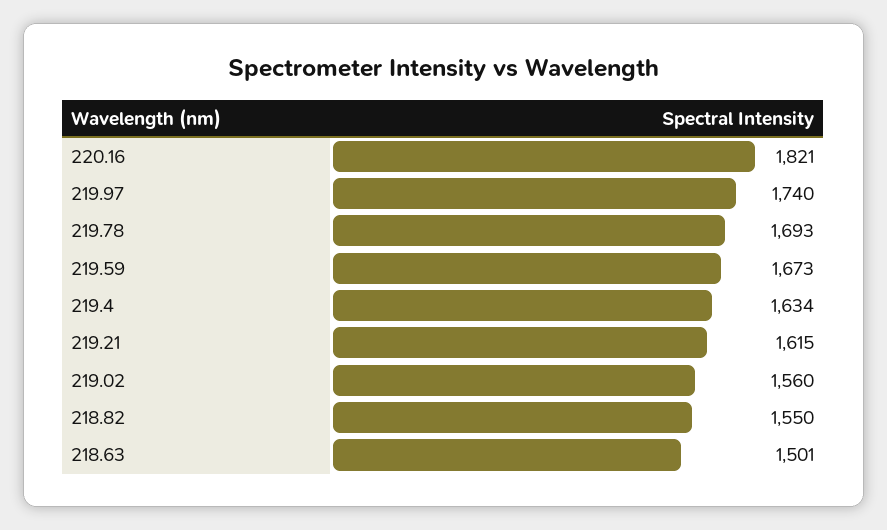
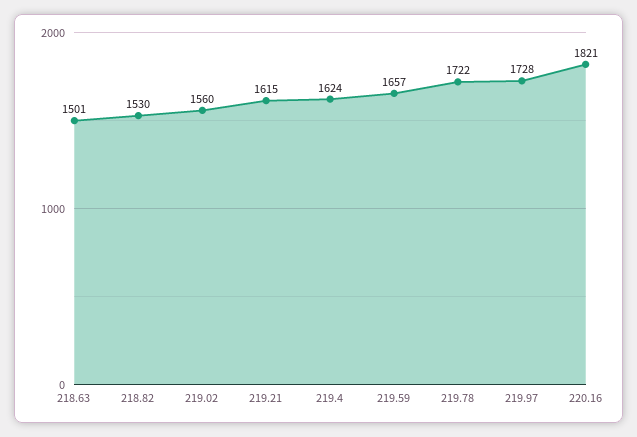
  {
    "220.16": 1821,
-   "219.97": 1740,
+   "219.97": 1728,
-   "219.78": 1693,
+   "219.78": 1722,
-   "219.59": 1673,
+   "219.59": 1657,
-   "219.4": 1634,
+   "219.4": 1624,
    "219.21": 1615,
    "219.02": 1560,
-   "218.82": 1550,
+   "218.82": 1530,
    "218.63": 1501
  }

